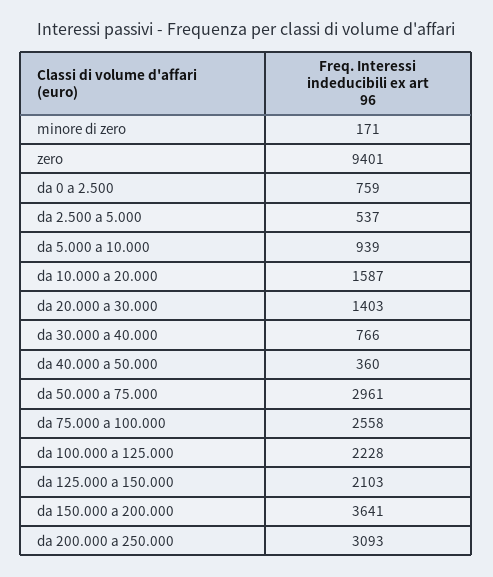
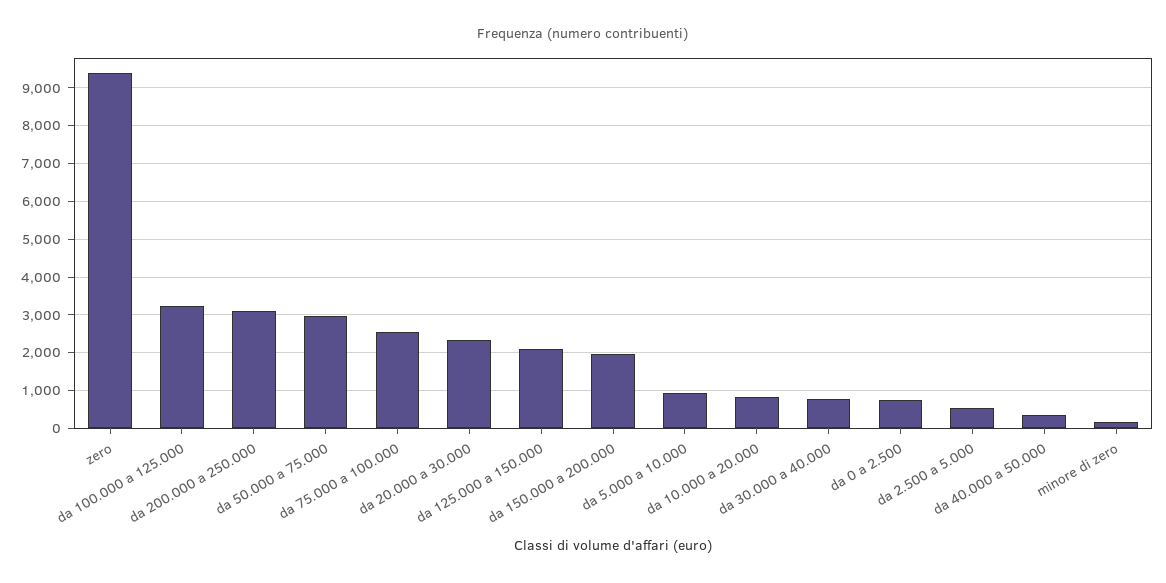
  {
    "minore di zero": 171,
    "zero": 9401,
    "da 0 a 2.500": 759,
    "da 2.500 a 5.000": 537,
    "da 5.000 a 10.000": 939,
-   "da 10.000 a 20.000": 1587,
+   "da 10.000 a 20.000": 800,
-   "da 20.000 a 30.000": 1403,
+   "da 20.000 a 30.000": 2400,
    "da 30.000 a 40.000": 766,
    "da 40.000 a 50.000": 360,
    "da 50.000 a 75.000": 2961,
    "da 75.000 a 100.000": 2558,
-   "da 100.000 a 125.000": 2228,
+   "da 100.000 a 125.000": 3200,
    "da 125.000 a 150.000": 2103,
-   "da 150.000 a 200.000": 3641,
+   "da 150.000 a 200.000": 2000,
    "da 200.000 a 250.000": 3093
  }

